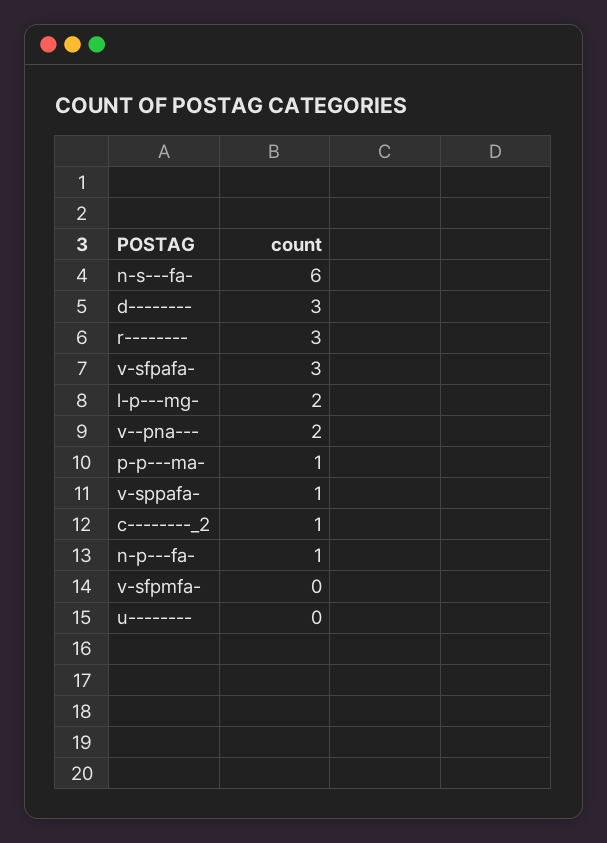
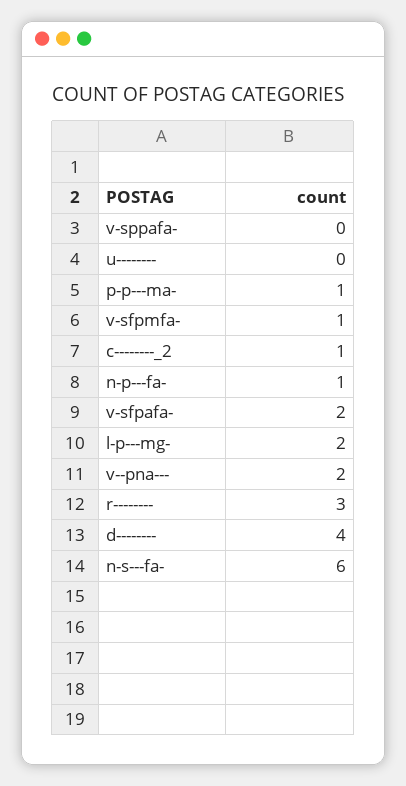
  {
    "n-s---fa-": 6,
-   "d--------": 3,
+   "d--------": 4,
    "r--------": 3,
-   "v-sfpafa-": 3,
+   "v-sfpafa-": 2,
    "l-p---mg-": 2,
    "v--pna---": 2,
    "p-p---ma-": 1,
-   "v-sppafa-": 1,
+   "v-sppafa-": 0,
    "c--------_2": 1,
    "n-p---fa-": 1,
-   "v-sfpmfa-": 0,
+   "v-sfpmfa-": 1,
    "u--------": 0
  }

